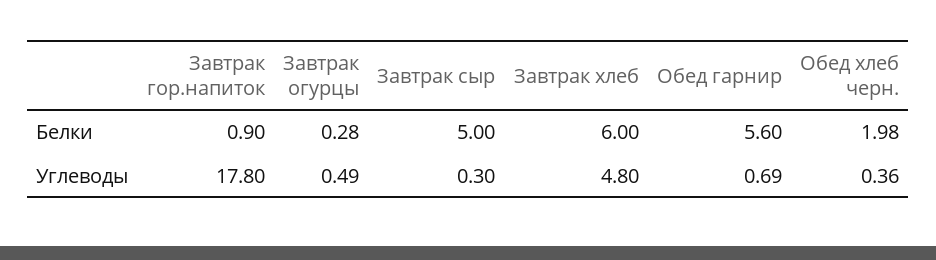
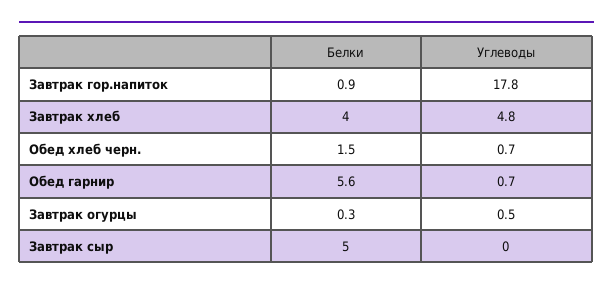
  {
    "Завтрак гор.напиток": {
      "Белки": 0.9,
      "Углеводы": 17.8
    },
    "Завтрак огурцы": {
      "Белки": 0.28,
      "Углеводы": 0.49
    },
    "Завтрак сыр": {
      "Белки": 5,
-     "Углеводы": 0.3
+     "Углеводы": 0
    },
    "Завтрак хлеб": {
-     "Белки": 6,
+     "Белки": 4,
      "Углеводы": 4.8
    },
    "Обед гарнир": {
      "Белки": 5.6,
      "Углеводы": 0.69
    },
    "Обед хлеб черн.": {
-     "Белки": 1.98,
+     "Белки": 1.5,
-     "Углеводы": 0.36
+     "Углеводы": 0.7
    }
  }

